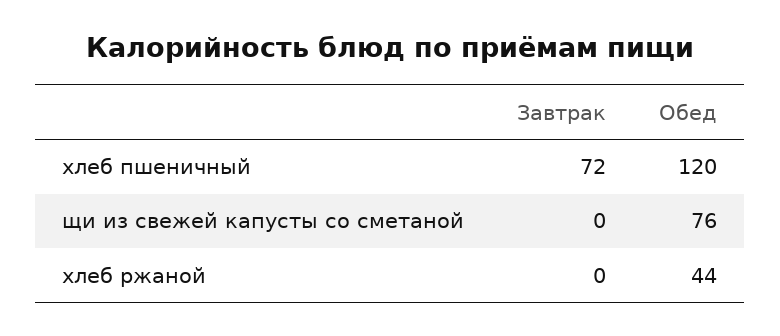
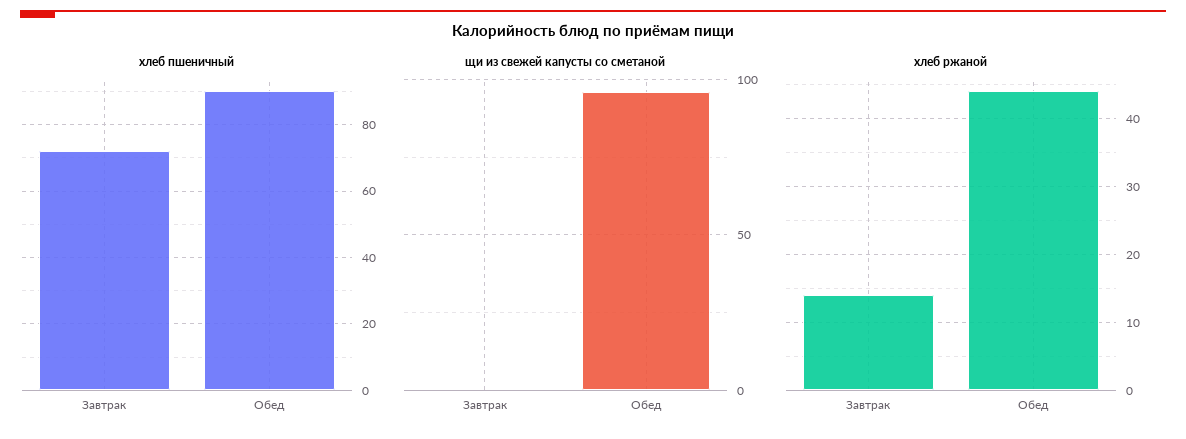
  {
    "хлеб пшеничный": {
      "Завтрак": 72,
-     "Обед": 120
+     "Обед": 90
    },
    "щи из свежей капусты со сметаной": {
      "Завтрак": 0,
-     "Обед": 76
+     "Обед": 95
    },
    "хлеб ржаной": {
-     "Завтрак": 0,
+     "Завтрак": 14,
      "Обед": 44
    }
  }

